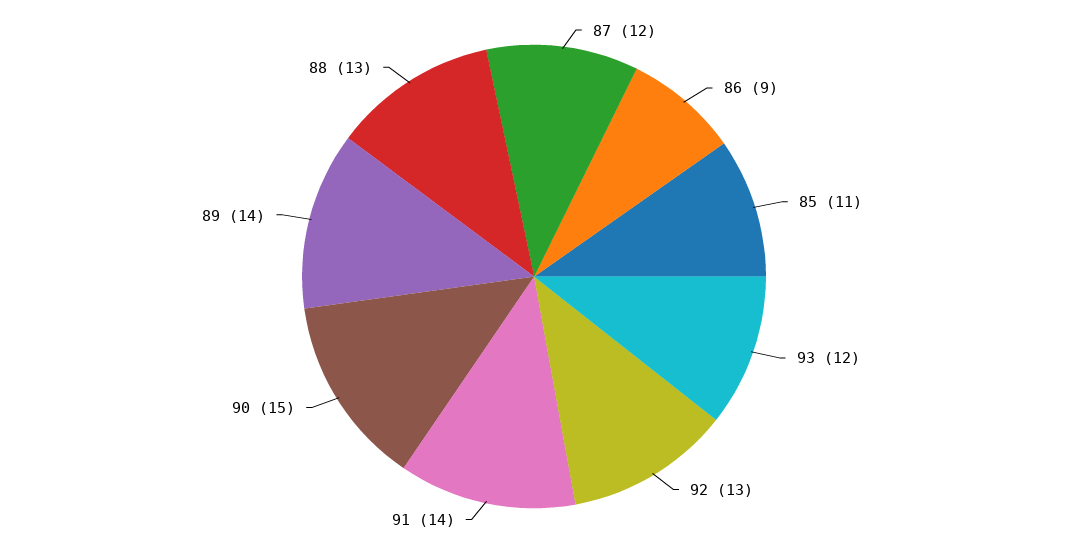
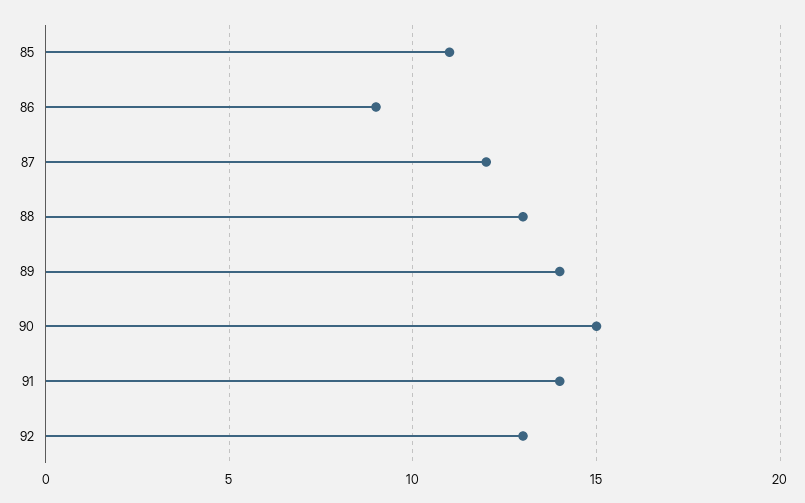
  {
    "87": 12,
    "86": 9,
    "85": 11,
-   "93": 12,
    "92": 13,
    "91": 14,
    "90": 15,
    "89": 14,
    "88": 13
  }

